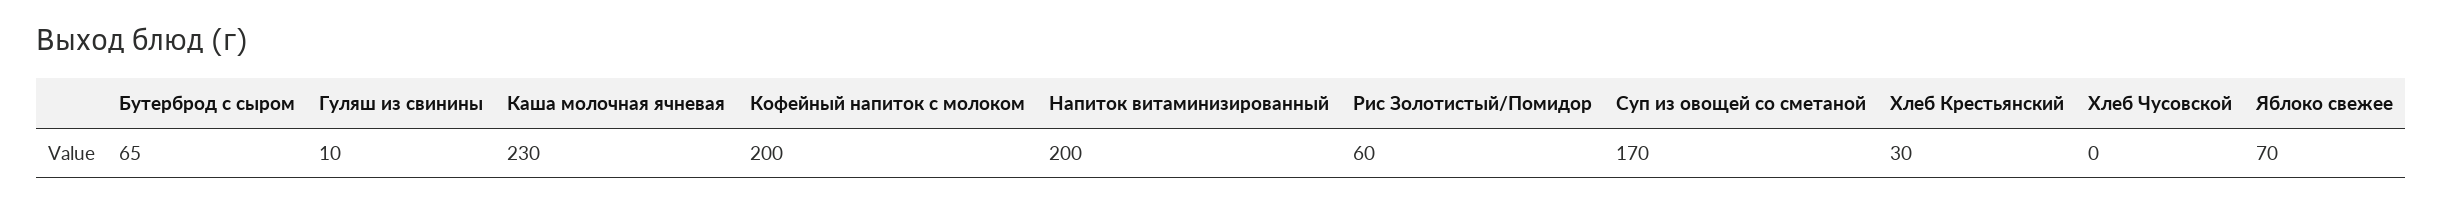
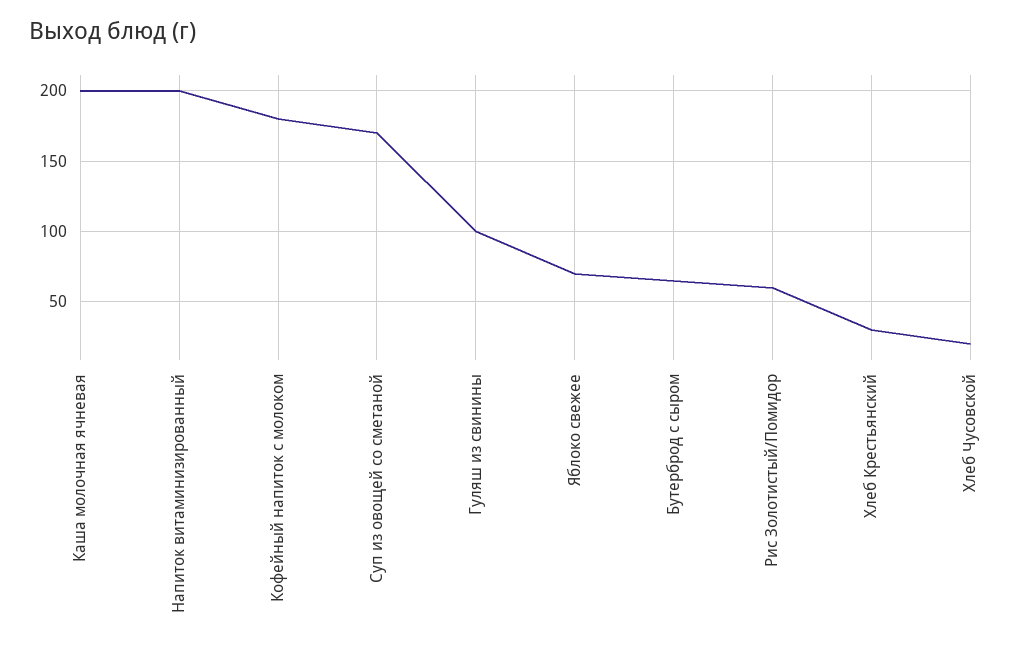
  {
    "Бутерброд с сыром": 65,
-   "Гуляш из свинины": 10,
+   "Гуляш из свинины": 100,
-   "Каша молочная ячневая": 230,
+   "Каша молочная ячневая": 200,
-   "Кофейный напиток с молоком": 200,
+   "Кофейный напиток с молоком": 180,
    "Напиток витаминизированный": 200,
    "Рис Золотистый/Помидор": 60,
    "Суп из овощей со сметаной": 170,
    "Хлеб Крестьянский": 30,
-   "Хлеб Чусовской": 0,
+   "Хлеб Чусовской": 20,
    "Яблоко свежее": 70
  }

